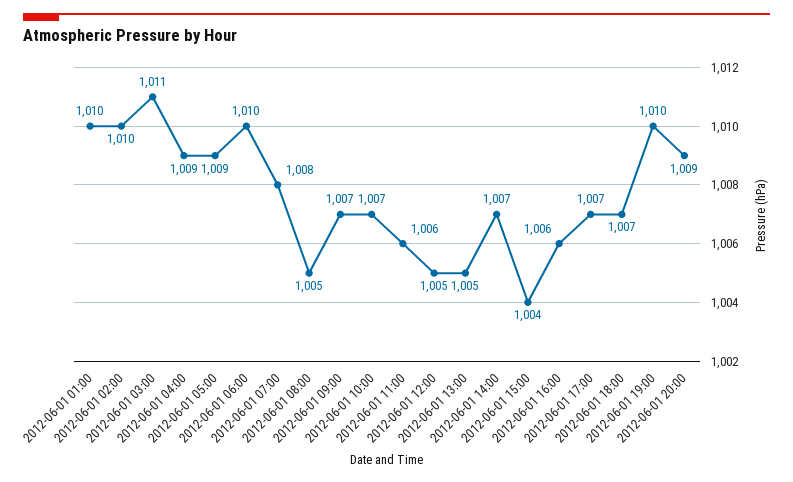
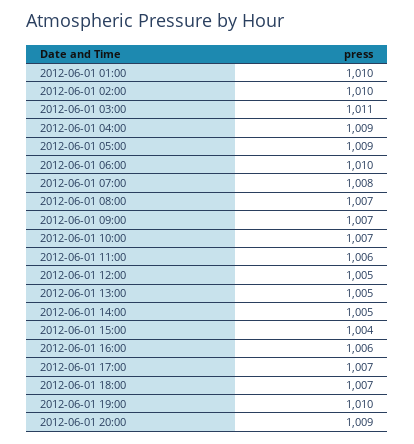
  {
    "2012-06-01 01:00": 1010,
    "2012-06-01 02:00": 1010,
    "2012-06-01 03:00": 1011,
    "2012-06-01 04:00": 1009,
    "2012-06-01 05:00": 1009,
    "2012-06-01 06:00": 1010,
    "2012-06-01 07:00": 1008,
-   "2012-06-01 08:00": 1005,
+   "2012-06-01 08:00": 1007,
    "2012-06-01 09:00": 1007,
    "2012-06-01 10:00": 1007,
    "2012-06-01 11:00": 1006,
    "2012-06-01 12:00": 1005,
    "2012-06-01 13:00": 1005,
-   "2012-06-01 14:00": 1007,
+   "2012-06-01 14:00": 1005,
    "2012-06-01 15:00": 1004,
    "2012-06-01 16:00": 1006,
    "2012-06-01 17:00": 1007,
    "2012-06-01 18:00": 1007,
    "2012-06-01 19:00": 1010,
    "2012-06-01 20:00": 1009
  }

